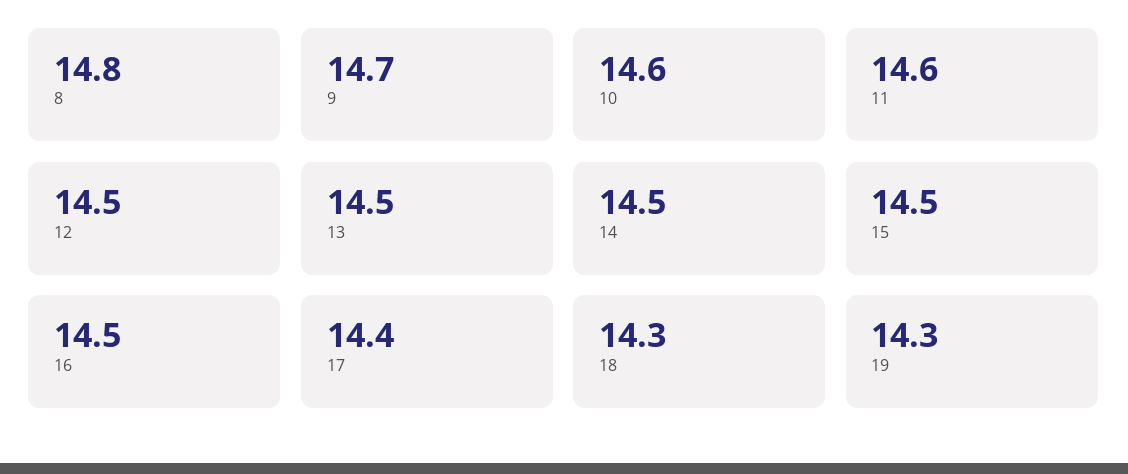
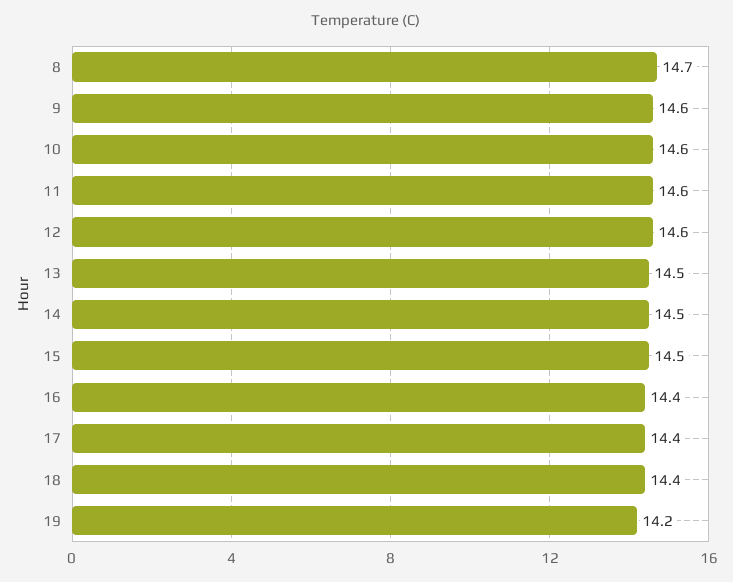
  {
-   "8": 14.8,
+   "8": 14.7,
-   "9": 14.7,
+   "9": 14.6,
    "10": 14.6,
    "11": 14.6,
-   "12": 14.5,
+   "12": 14.6,
    "13": 14.5,
    "14": 14.5,
    "15": 14.5,
-   "16": 14.5,
+   "16": 14.4,
    "17": 14.4,
-   "18": 14.3,
+   "18": 14.4,
-   "19": 14.3
+   "19": 14.2
  }

